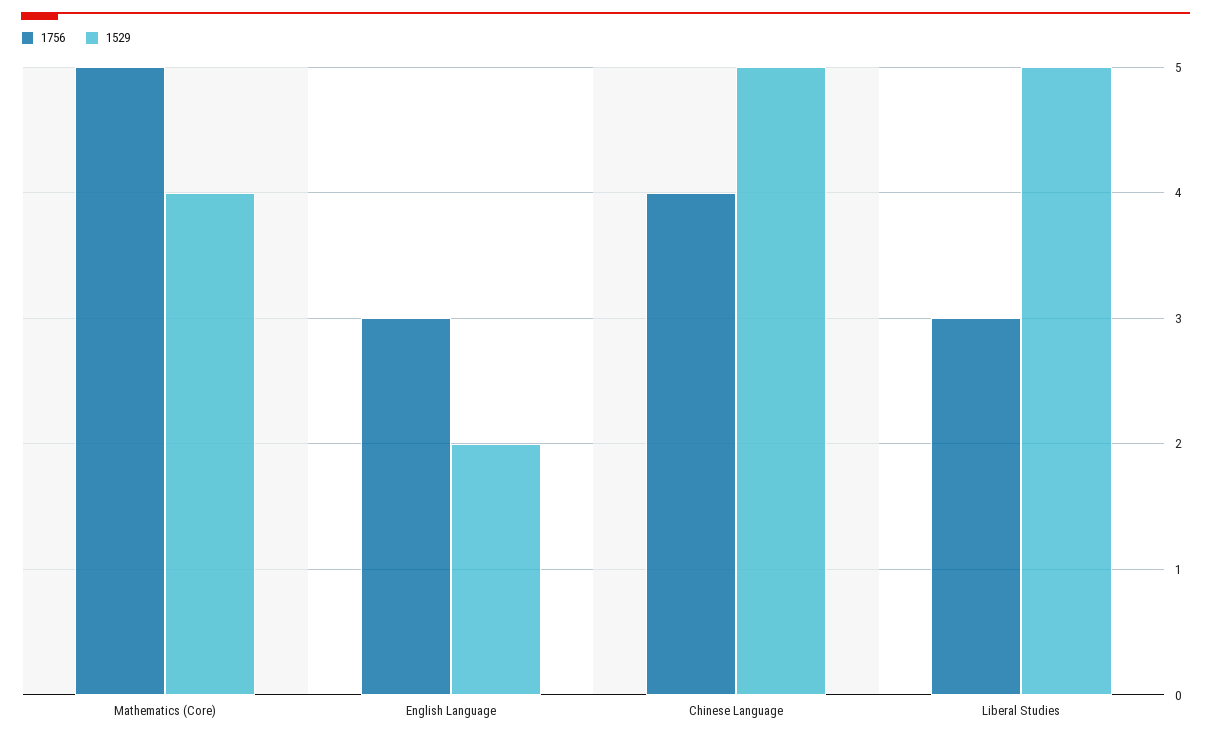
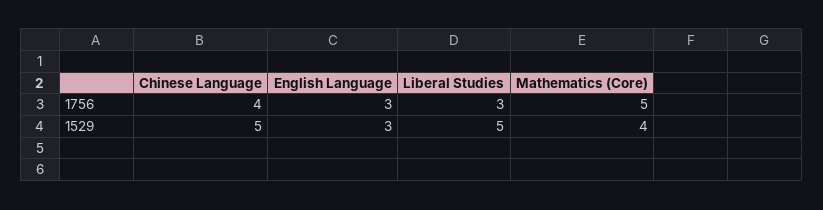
  {
    "1756": {
      "Mathematics (Core)": 5,
      "English Language": 3,
      "Chinese Language": 4,
      "Liberal Studies": 3
    },
    "1529": {
      "Mathematics (Core)": 4,
-     "English Language": 2,
+     "English Language": 3,
      "Chinese Language": 5,
      "Liberal Studies": 5
    }
  }

